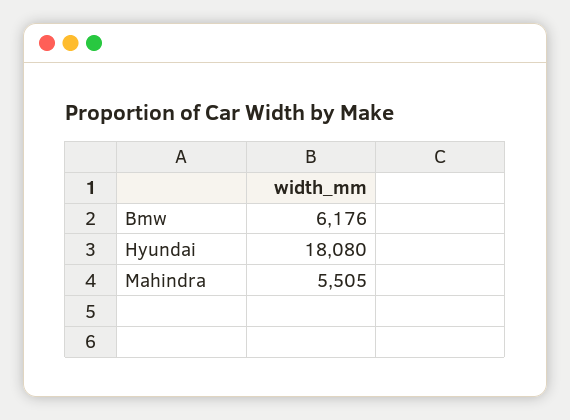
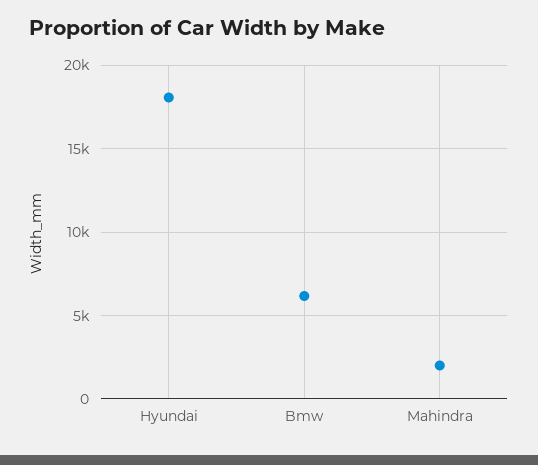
  {
    "Bmw": 6176,
    "Hyundai": 18080,
-   "Mahindra": 5505
+   "Mahindra": 2000
  }

